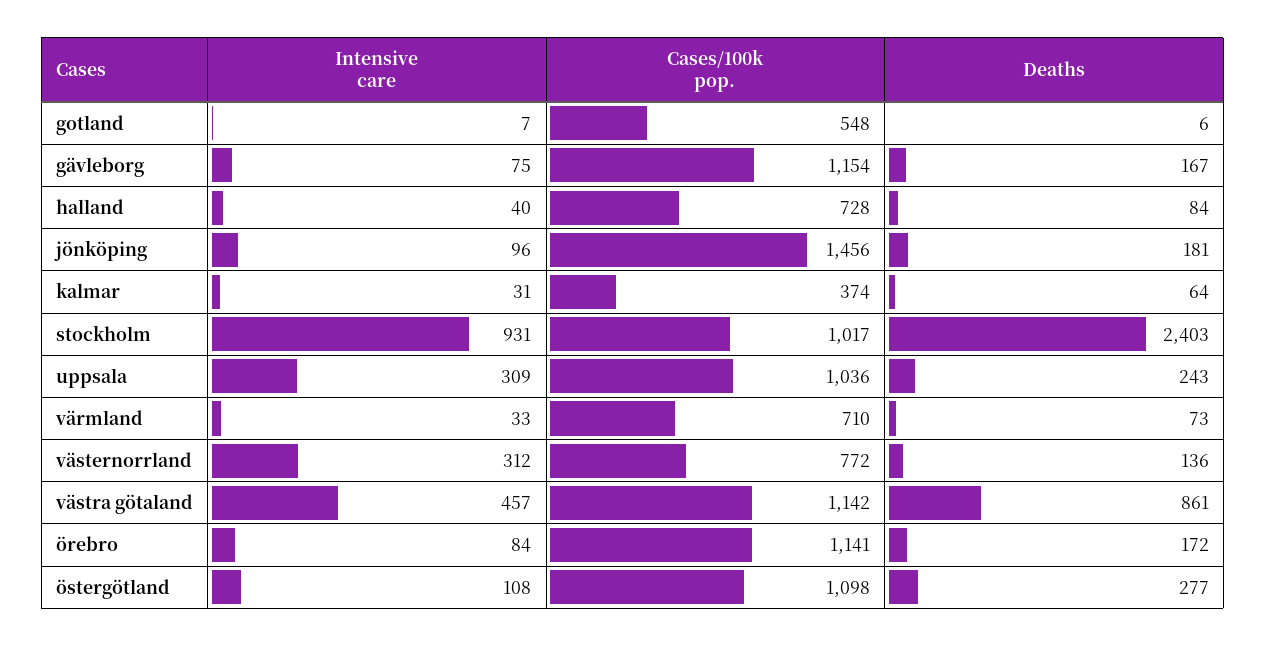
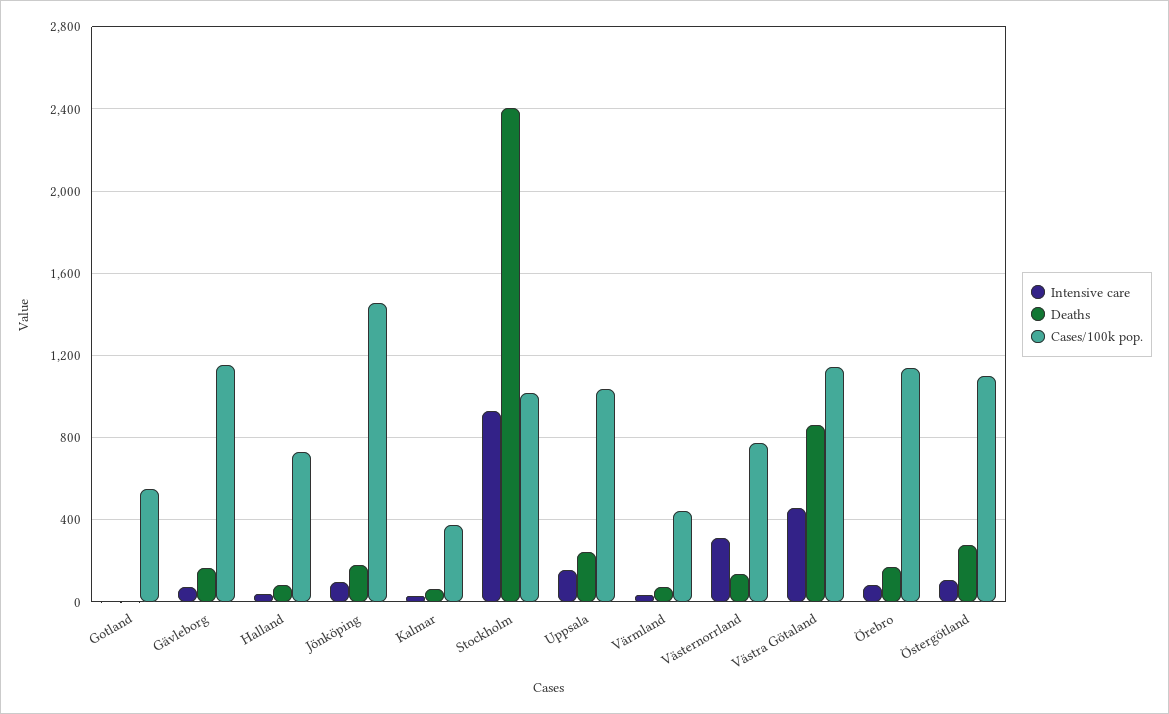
  {
    "Intensive care": {
      "gotland": 7,
      "gävleborg": 75,
      "halland": 40,
      "jönköping": 96,
      "kalmar": 31,
      "stockholm": 931,
-     "uppsala": 309,
+     "uppsala": 150,
      "värmland": 33,
      "västernorrland": 312,
      "västra götaland": 457,
      "örebro": 84,
      "östergötland": 108
    },
    "Cases/100k pop.": {
      "gotland": 548,
      "gävleborg": 1154,
      "halland": 728,
      "jönköping": 1456,
      "kalmar": 374,
      "stockholm": 1017,
      "uppsala": 1036,
-     "värmland": 710,
+     "värmland": 450,
      "västernorrland": 772,
      "västra götaland": 1142,
      "örebro": 1141,
      "östergötland": 1098
    },
    "Deaths": {
      "gotland": 6,
      "gävleborg": 167,
      "halland": 84,
      "jönköping": 181,
      "kalmar": 64,
      "stockholm": 2403,
      "uppsala": 243,
      "värmland": 73,
      "västernorrland": 136,
      "västra götaland": 861,
      "örebro": 172,
      "östergötland": 277
    }
  }

